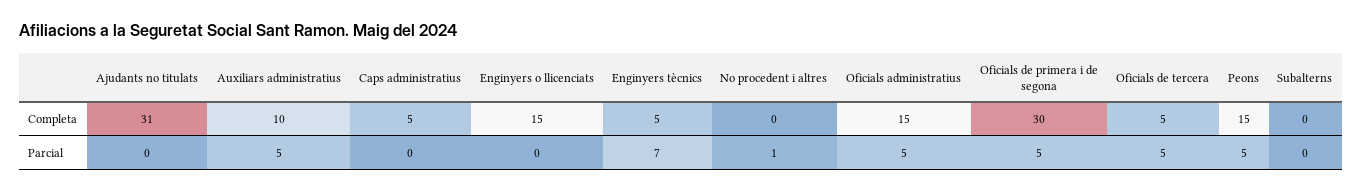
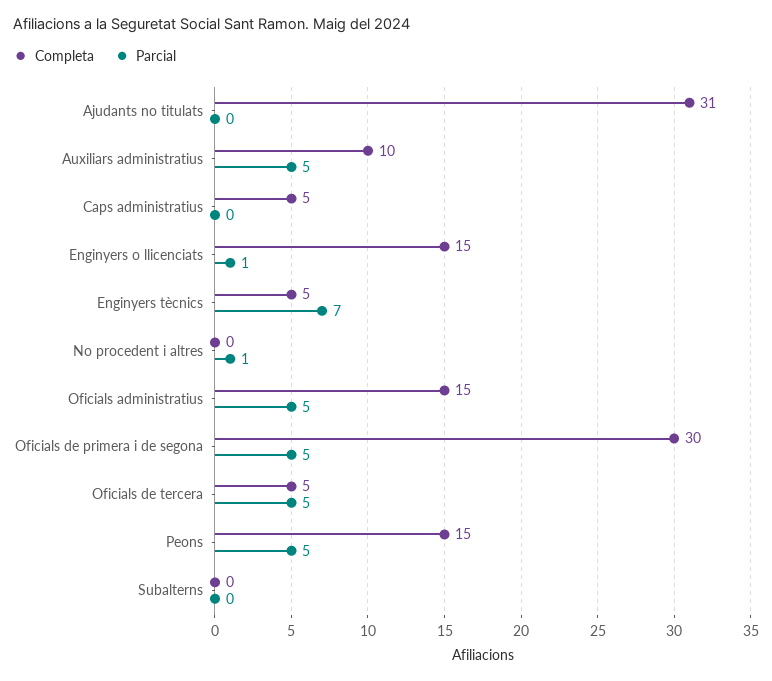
  {
    "Completa": {
      "Ajudants no titulats": 31,
      "Auxiliars administratius": 10,
      "Caps administratius": 5,
      "Enginyers o llicenciats": 15,
      "Enginyers tècnics": 5,
      "No procedent i altres": 0,
      "Oficials administratius": 15,
      "Oficials de primera i de segona": 30,
      "Oficials de tercera": 5,
      "Peons": 15,
      "Subalterns": 0
    },
    "Parcial": {
      "Ajudants no titulats": 0,
      "Auxiliars administratius": 5,
      "Caps administratius": 0,
-     "Enginyers o llicenciats": 0,
+     "Enginyers o llicenciats": 1,
      "Enginyers tècnics": 7,
      "No procedent i altres": 1,
      "Oficials administratius": 5,
      "Oficials de primera i de segona": 5,
      "Oficials de tercera": 5,
      "Peons": 5,
      "Subalterns": 0
    }
  }

